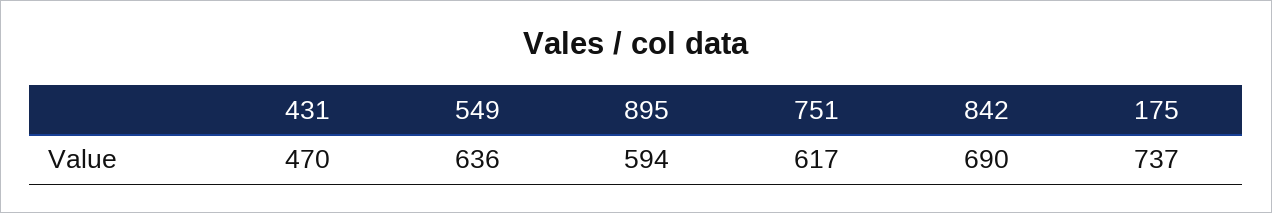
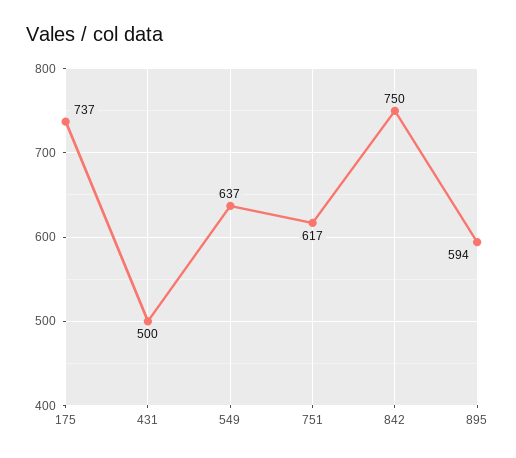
  {
-   "431": 470,
+   "431": 500,
-   "549": 636,
+   "549": 637,
    "895": 594,
    "751": 617,
-   "842": 690,
+   "842": 750,
    "175": 737
  }

